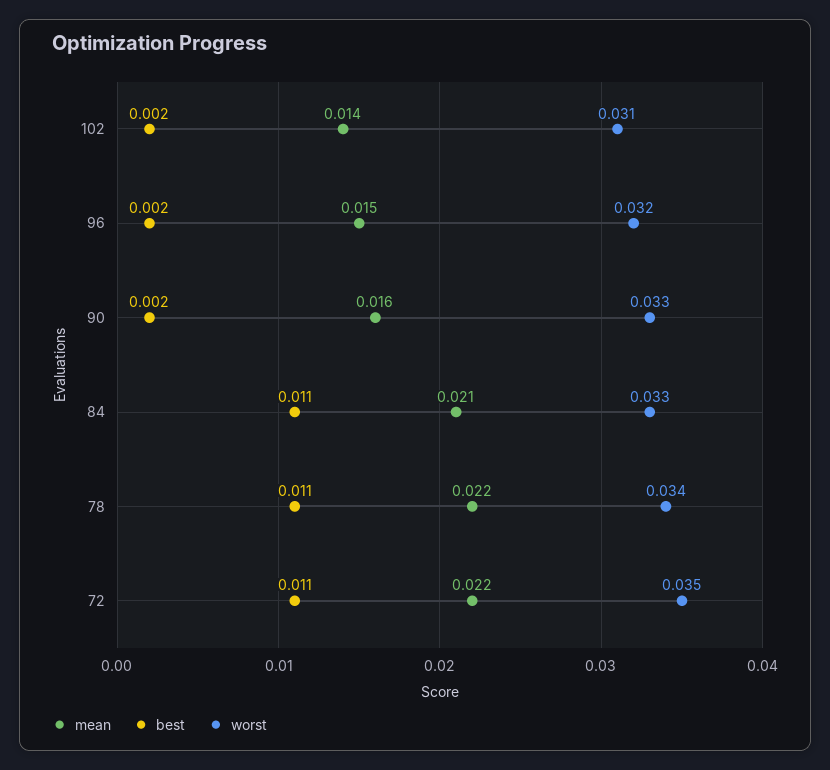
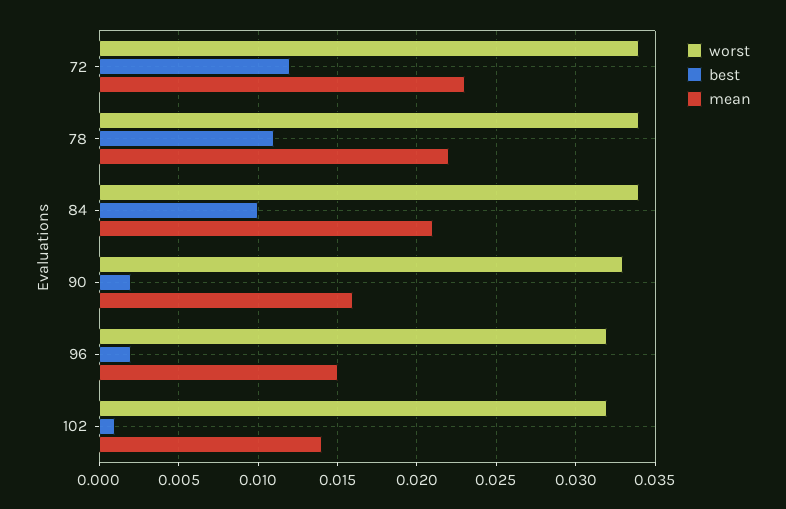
  {
    "mean": {
      "102": 0.014,
      "96": 0.015,
      "90": 0.016,
      "84": 0.021,
      "78": 0.022,
-     "72": 0.022
+     "72": 0.023
    },
    "best": {
-     "102": 0.002,
+     "102": 0.001,
      "96": 0.002,
      "90": 0.002,
-     "84": 0.011,
+     "84": 0.01,
      "78": 0.011,
-     "72": 0.011
+     "72": 0.012
    },
    "worst": {
-     "102": 0.031,
+     "102": 0.032,
      "96": 0.032,
      "90": 0.033,
-     "84": 0.033,
+     "84": 0.034,
      "78": 0.034,
-     "72": 0.035
+     "72": 0.034
    }
  }

